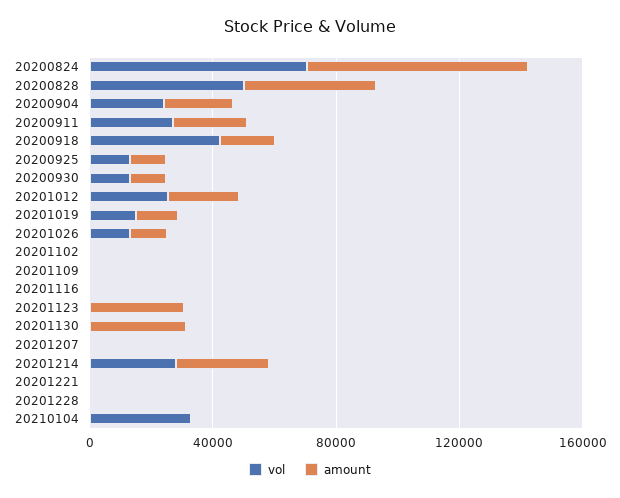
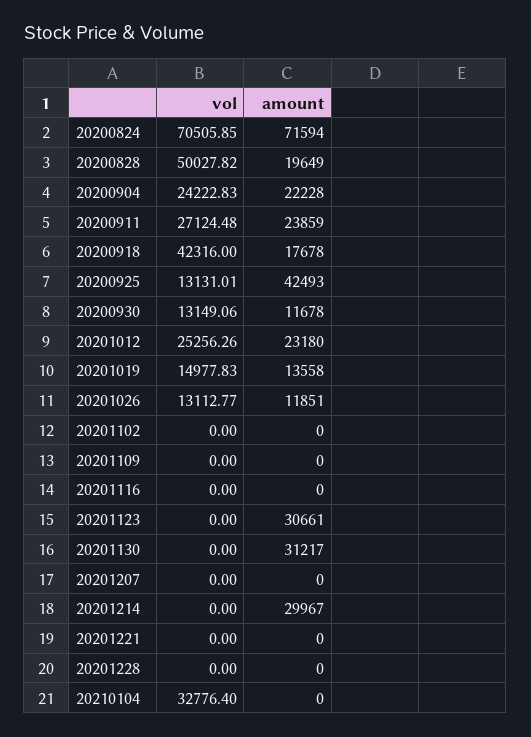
  {
    "vol": {
      "20200824": 70505.85,
      "20200828": 50027.82,
      "20200904": 24222.83,
      "20200911": 27124.48,
      "20200918": 42316,
      "20200925": 13131.01,
      "20200930": 13149.06,
      "20201012": 25256.26,
      "20201019": 14977.83,
      "20201026": 13112.77,
      "20201102": 0,
      "20201109": 0,
      "20201116": 0,
      "20201123": 0,
      "20201130": 0,
      "20201207": 0,
-     "20201214": 30000,
+     "20201214": 0,
      "20201221": 0,
      "20201228": 0,
      "20210104": 32776.4
    },
    "amount": {
      "20200824": 71594,
-     "20200828": 40000,
+     "20200828": 19649,
      "20200904": 22228,
      "20200911": 23859,
      "20200918": 17678,
-     "20200925": 10000,
+     "20200925": 42493,
      "20200930": 11678,
      "20201012": 23180,
      "20201019": 13558,
      "20201026": 11851,
      "20201102": 0,
      "20201109": 0,
      "20201116": 0,
      "20201123": 30661,
      "20201130": 31217,
      "20201207": 0,
      "20201214": 29967,
      "20201221": 0,
      "20201228": 0,
      "20210104": 0
    }
  }

